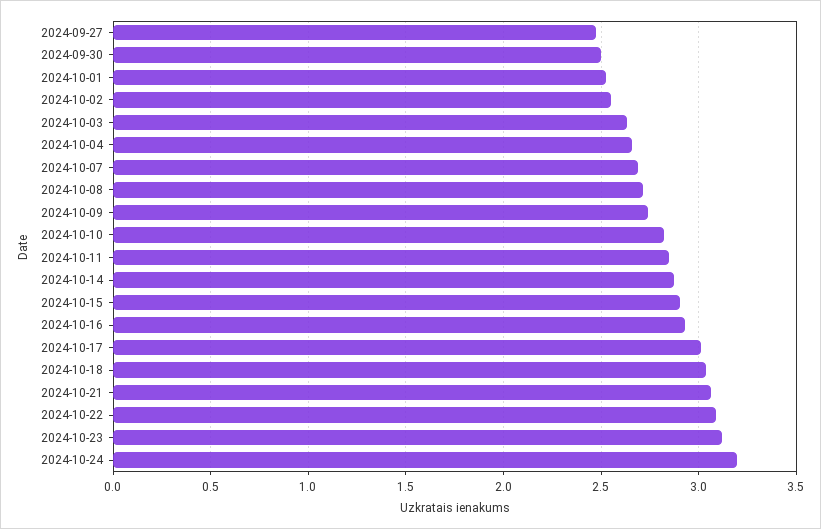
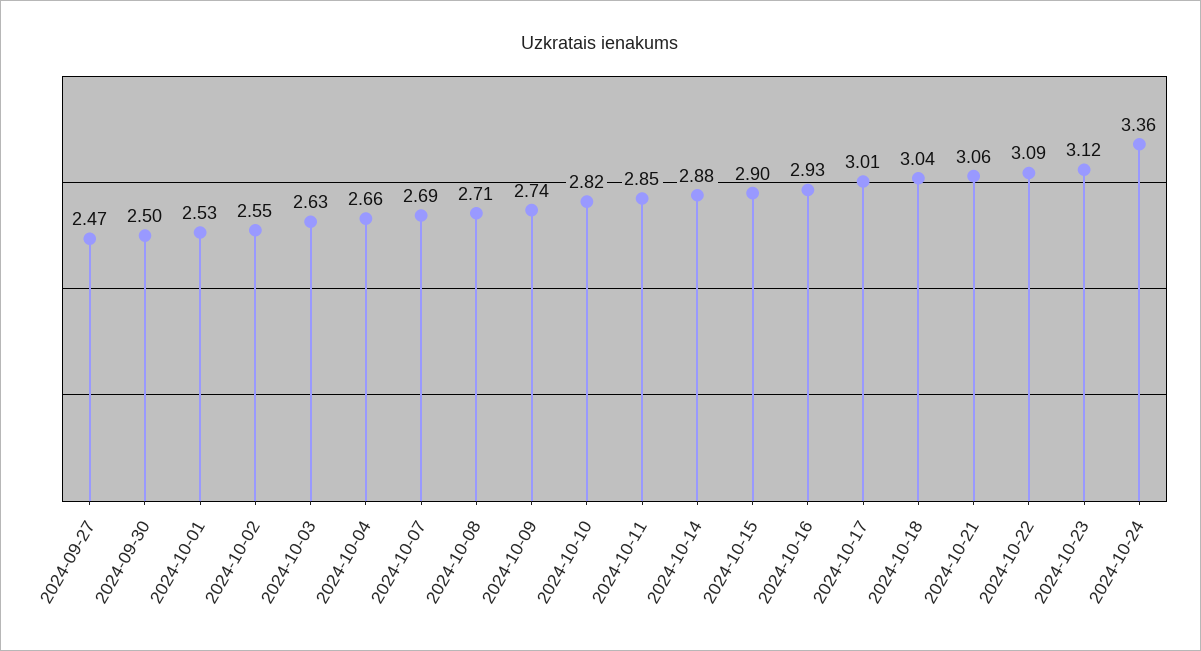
  {
    "2024-09-27": 2.47,
    "2024-09-30": 2.5,
    "2024-10-01": 2.53,
    "2024-10-02": 2.55,
    "2024-10-03": 2.63,
    "2024-10-04": 2.66,
    "2024-10-07": 2.69,
    "2024-10-08": 2.71,
    "2024-10-09": 2.74,
    "2024-10-10": 2.82,
    "2024-10-11": 2.85,
    "2024-10-14": 2.88,
    "2024-10-15": 2.9,
    "2024-10-16": 2.93,
    "2024-10-17": 3.01,
    "2024-10-18": 3.04,
    "2024-10-21": 3.06,
    "2024-10-22": 3.09,
    "2024-10-23": 3.12,
-   "2024-10-24": 3.2
+   "2024-10-24": 3.36
  }

